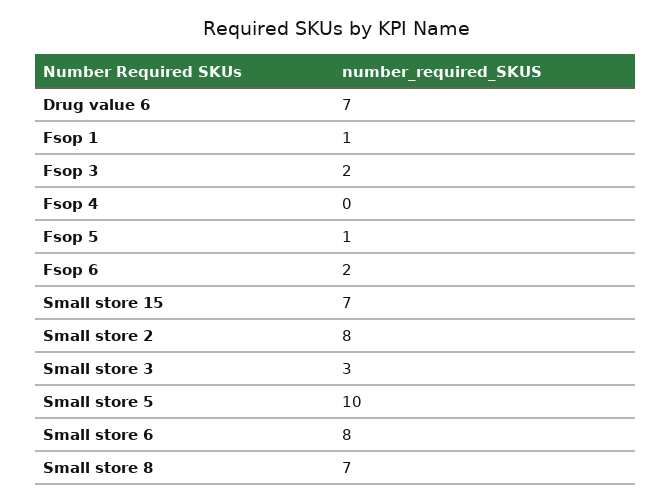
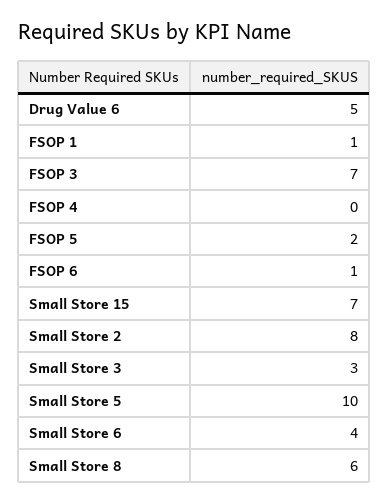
  {
-   "Drug value 6": 7,
+   "Drug value 6": 5,
    "Fsop 1": 1,
-   "Fsop 3": 2,
+   "Fsop 3": 7,
    "Fsop 4": 0,
-   "Fsop 5": 1,
+   "Fsop 5": 2,
-   "Fsop 6": 2,
+   "Fsop 6": 1,
    "Small store 15": 7,
    "Small store 2": 8,
    "Small store 3": 3,
    "Small store 5": 10,
-   "Small store 6": 8,
+   "Small store 6": 4,
-   "Small store 8": 7
+   "Small store 8": 6
  }

